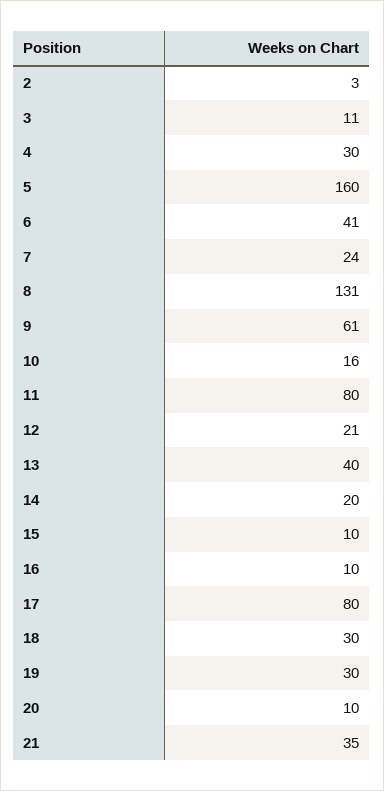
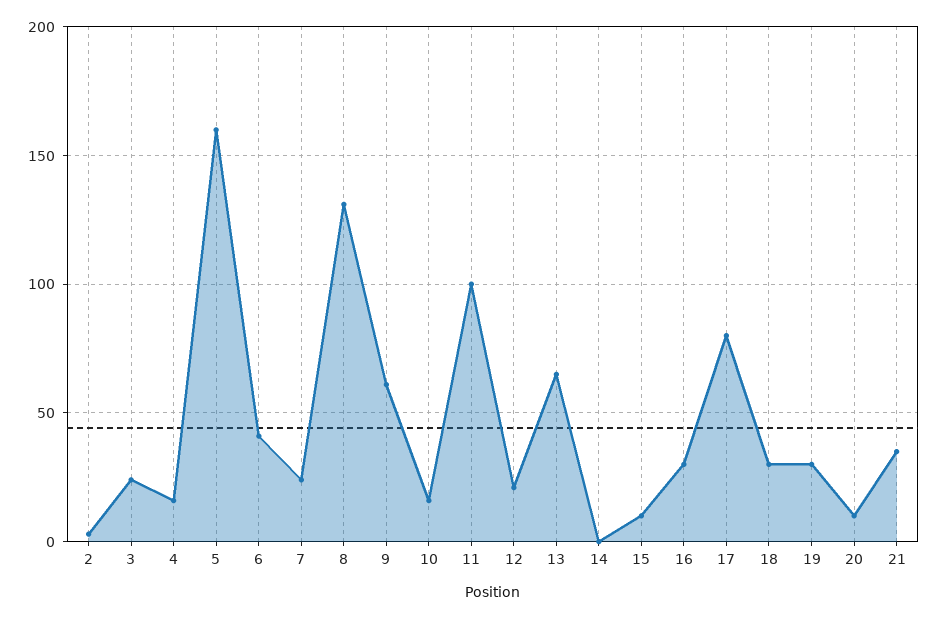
  {
    "2": 3,
-   "3": 11,
+   "3": 25,
-   "4": 30,
+   "4": 15,
    "5": 160,
    "6": 41,
    "7": 24,
    "8": 131,
    "9": 61,
    "10": 16,
-   "11": 80,
+   "11": 100,
    "12": 21,
-   "13": 40,
+   "13": 65,
-   "14": 20,
+   "14": 0,
    "15": 10,
-   "16": 10,
+   "16": 30,
    "17": 80,
    "18": 30,
    "19": 30,
    "20": 10,
    "21": 35
  }

